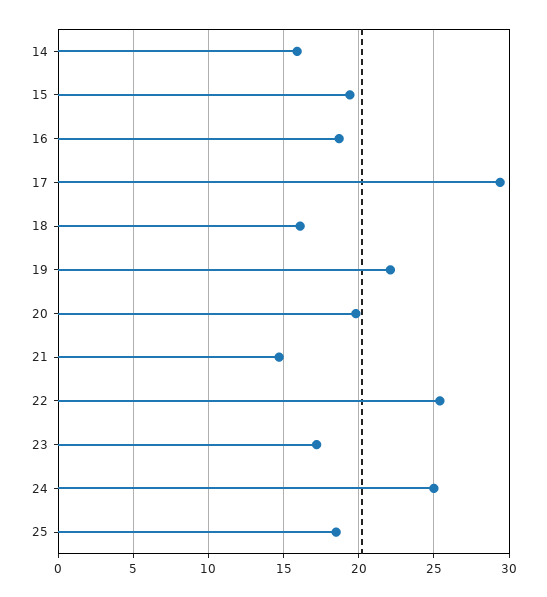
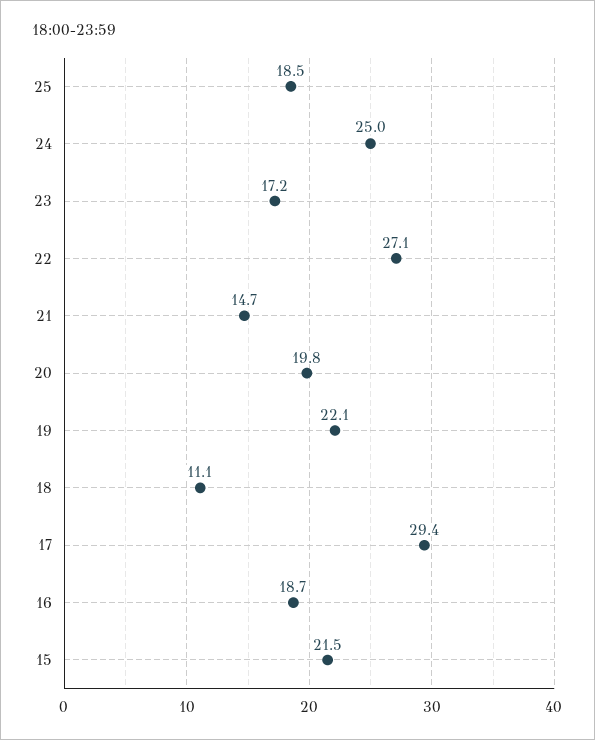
  {
-   "14": 16,
-   "15": 19.5,
+   "15": 21.5,
    "16": 18.7,
    "17": 29.4,
-   "18": 16,
+   "18": 11.1,
    "19": 22.1,
    "20": 19.8,
    "21": 14.7,
-   "22": 25.5,
+   "22": 27.1,
    "23": 17.2,
    "24": 25,
    "25": 18.5
  }

